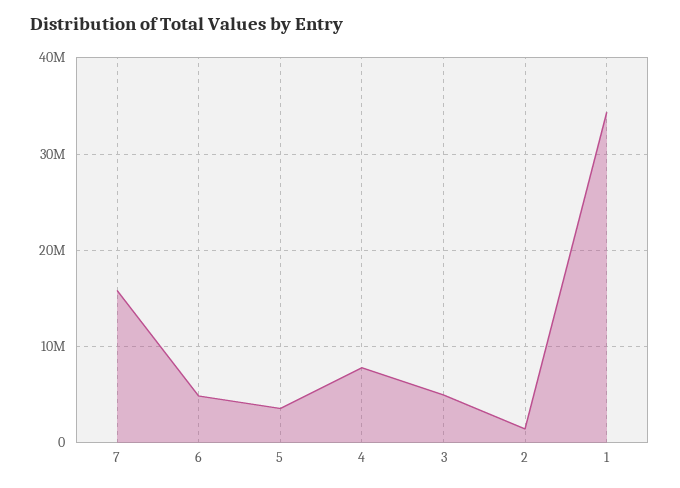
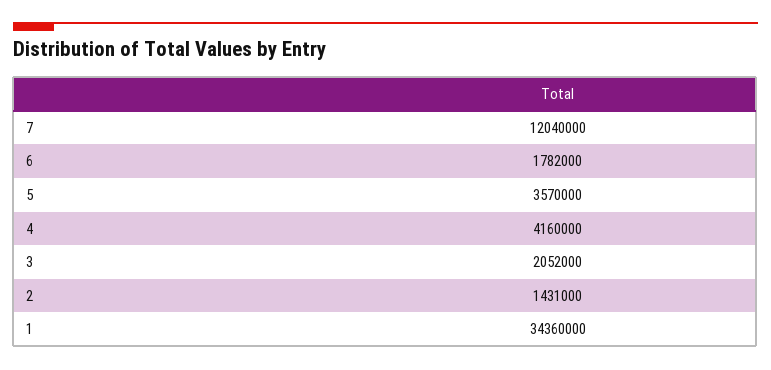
  {
-   "7": 16000000,
+   "7": 12040000,
-   "6": 5000000,
+   "6": 1782000,
    "5": 3570000,
-   "4": 8000000,
+   "4": 4160000,
-   "3": 5000000,
+   "3": 2052000,
    "2": 1431000,
    "1": 34360000
  }

